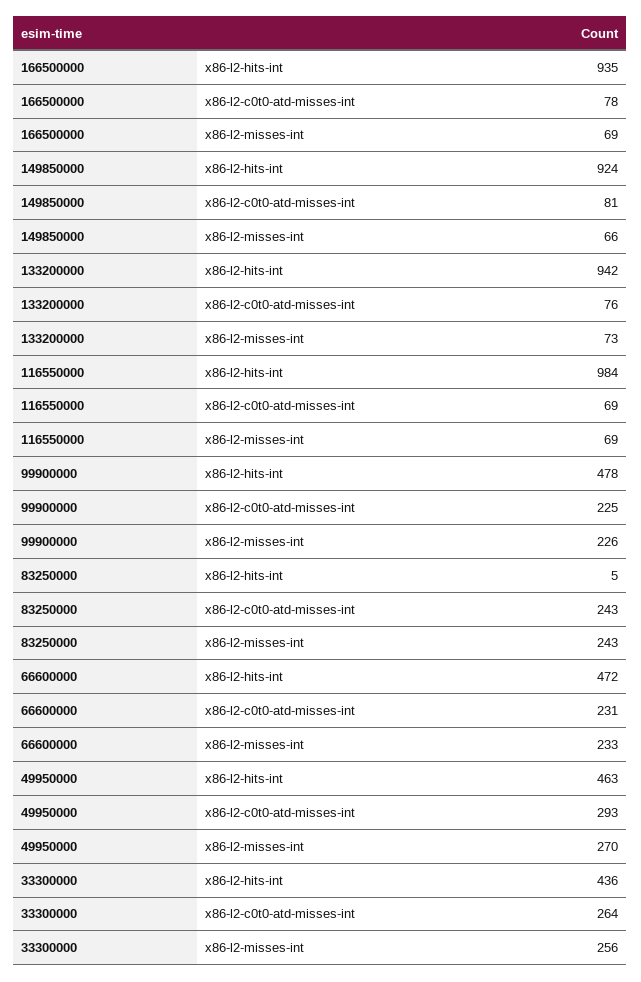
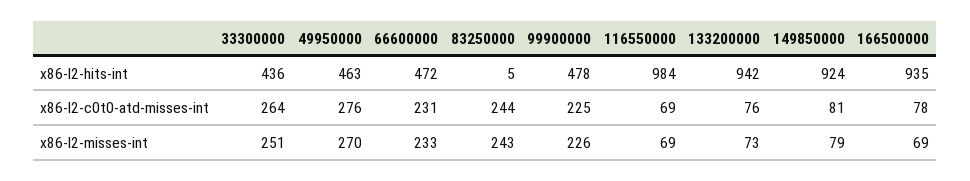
  {
    "166500000": {
      "x86-l2-hits-int": 935,
      "x86-l2-c0t0-atd-misses-int": 78,
      "x86-l2-misses-int": 69
    },
    "149850000": {
      "x86-l2-hits-int": 924,
      "x86-l2-c0t0-atd-misses-int": 81,
-     "x86-l2-misses-int": 66
+     "x86-l2-misses-int": 79
    },
    "133200000": {
      "x86-l2-hits-int": 942,
      "x86-l2-c0t0-atd-misses-int": 76,
      "x86-l2-misses-int": 73
    },
    "116550000": {
      "x86-l2-hits-int": 984,
      "x86-l2-c0t0-atd-misses-int": 69,
      "x86-l2-misses-int": 69
    },
    "99900000": {
      "x86-l2-hits-int": 478,
      "x86-l2-c0t0-atd-misses-int": 225,
      "x86-l2-misses-int": 226
    },
    "83250000": {
      "x86-l2-hits-int": 5,
-     "x86-l2-c0t0-atd-misses-int": 243,
+     "x86-l2-c0t0-atd-misses-int": 244,
      "x86-l2-misses-int": 243
    },
    "66600000": {
      "x86-l2-hits-int": 472,
      "x86-l2-c0t0-atd-misses-int": 231,
      "x86-l2-misses-int": 233
    },
    "49950000": {
      "x86-l2-hits-int": 463,
-     "x86-l2-c0t0-atd-misses-int": 293,
+     "x86-l2-c0t0-atd-misses-int": 276,
      "x86-l2-misses-int": 270
    },
    "33300000": {
      "x86-l2-hits-int": 436,
      "x86-l2-c0t0-atd-misses-int": 264,
-     "x86-l2-misses-int": 256
+     "x86-l2-misses-int": 251
    }
  }

